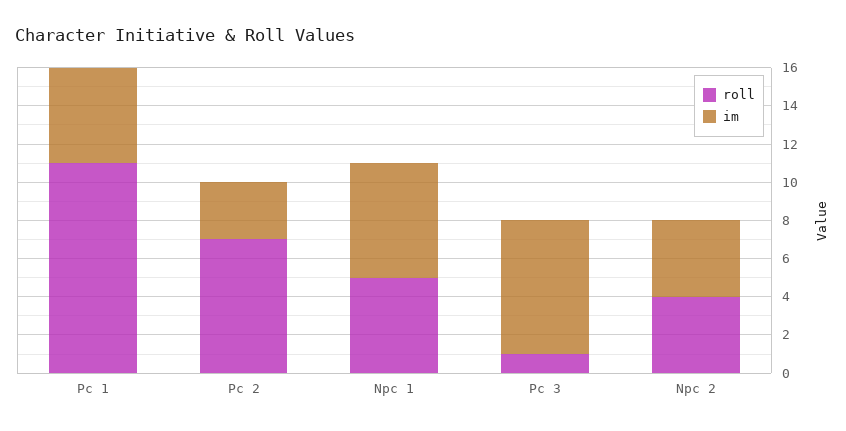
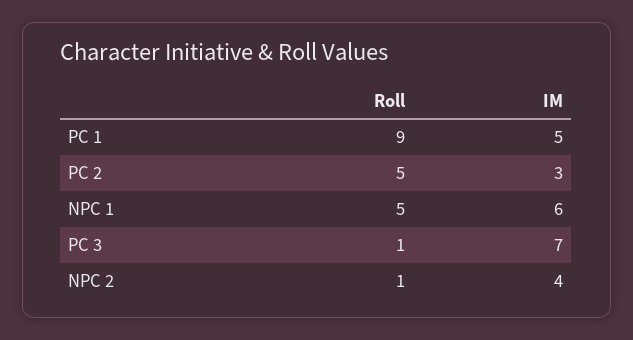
  {
    "roll": {
-     "Pc 1": 11,
+     "Pc 1": 9,
-     "Pc 2": 7,
+     "Pc 2": 5,
      "Npc 1": 5,
      "Pc 3": 1,
-     "Npc 2": 4
+     "Npc 2": 1
    },
    "im": {
      "Pc 1": 5,
      "Pc 2": 3,
      "Npc 1": 6,
      "Pc 3": 7,
      "Npc 2": 4
    }
  }

